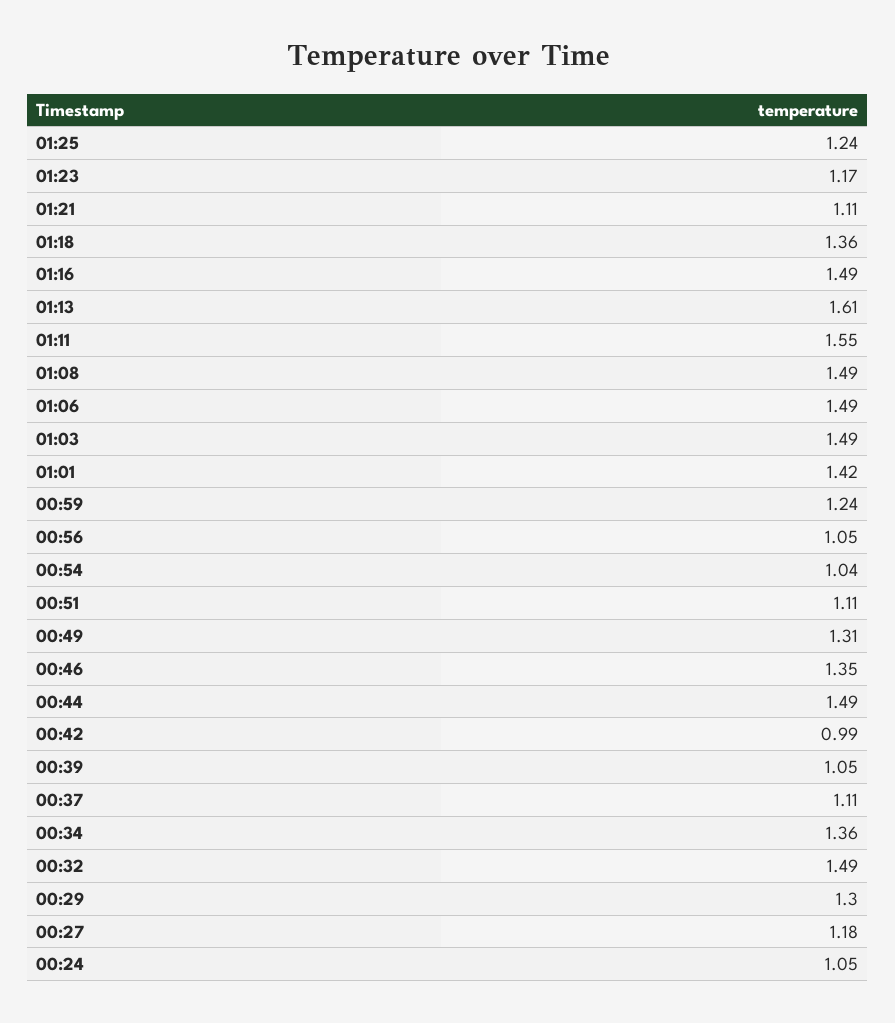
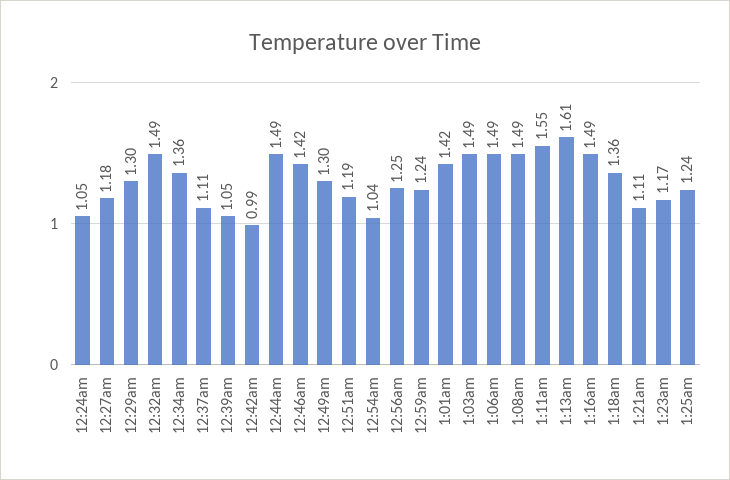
  {
    "01:25": 1.24,
    "01:23": 1.17,
    "01:21": 1.11,
    "01:18": 1.36,
    "01:16": 1.49,
    "01:13": 1.61,
    "01:11": 1.55,
    "01:08": 1.49,
    "01:06": 1.49,
    "01:03": 1.49,
    "01:01": 1.42,
    "00:59": 1.24,
-   "00:56": 1.05,
+   "00:56": 1.25,
    "00:54": 1.04,
-   "00:51": 1.11,
+   "00:51": 1.19,
-   "00:49": 1.31,
+   "00:49": 1.3,
-   "00:46": 1.35,
+   "00:46": 1.42,
    "00:44": 1.49,
    "00:42": 0.99,
    "00:39": 1.05,
    "00:37": 1.11,
    "00:34": 1.36,
    "00:32": 1.49,
    "00:29": 1.3,
    "00:27": 1.18,
    "00:24": 1.05
  }

